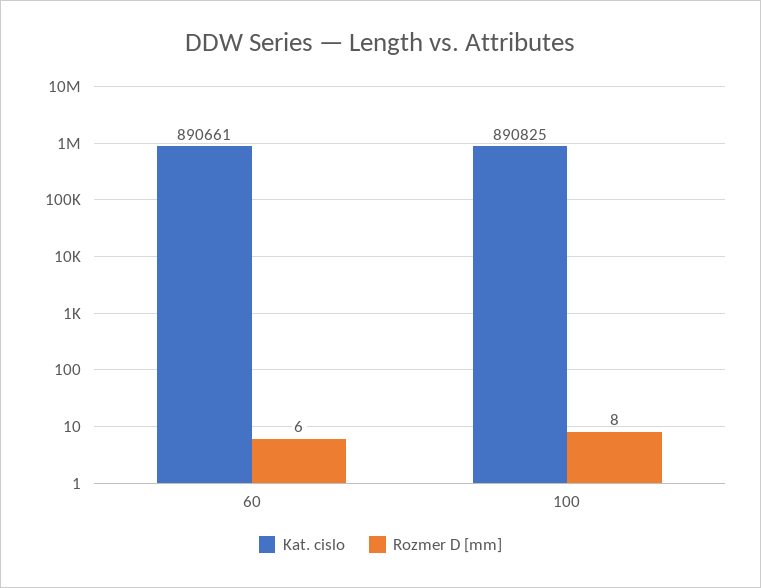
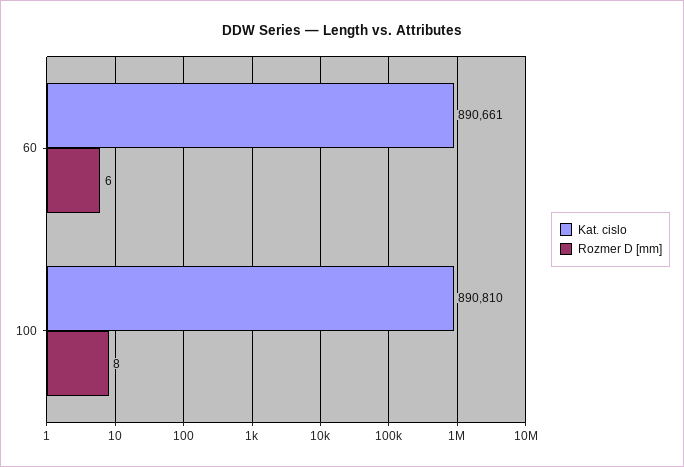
  {
    "Kat. cislo": {
      "60": 890661,
-     "100": 890825
+     "100": 890810
    },
    "Rozmer D [mm]": {
      "60": 6,
      "100": 8
    }
  }

